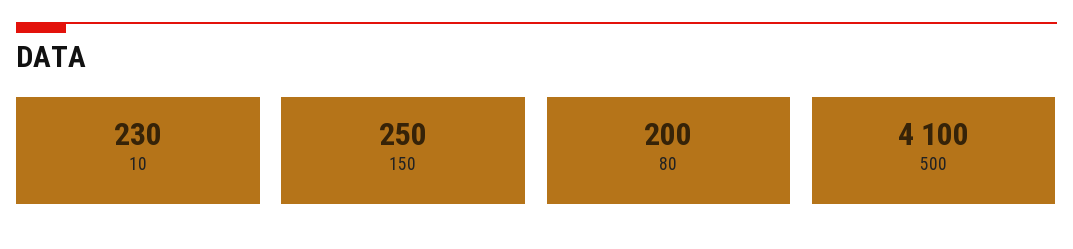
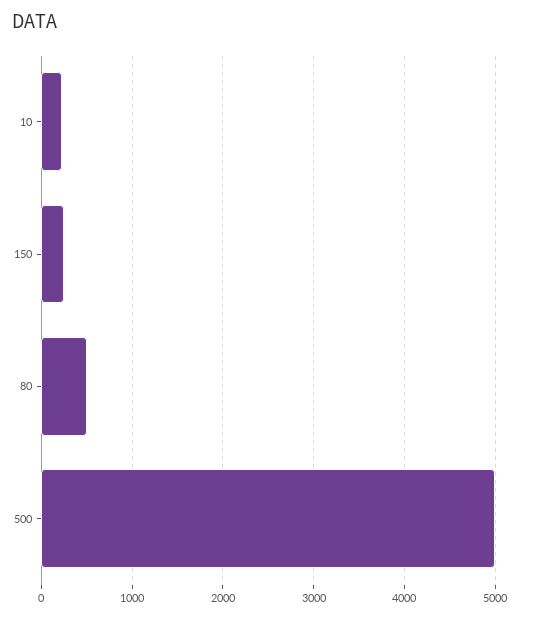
  {
    "10": 230,
    "150": 250,
-   "80": 200,
+   "80": 500,
-   "500": 4100
+   "500": 5000
  }

